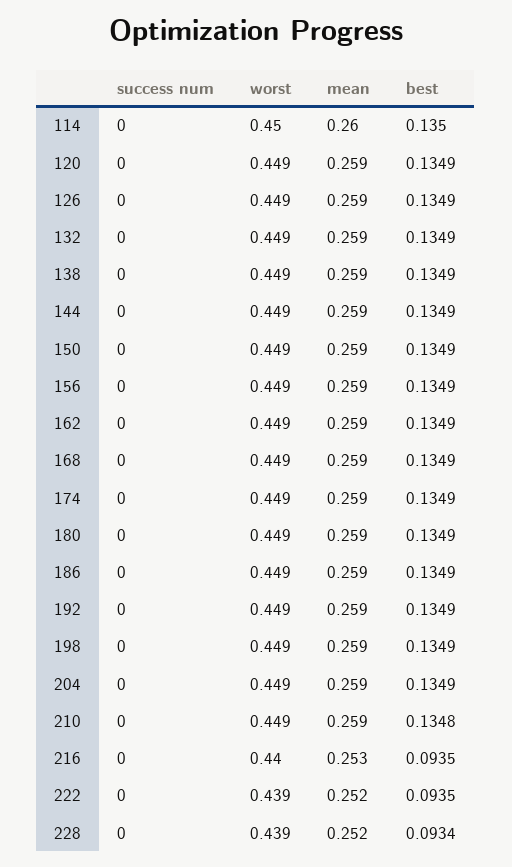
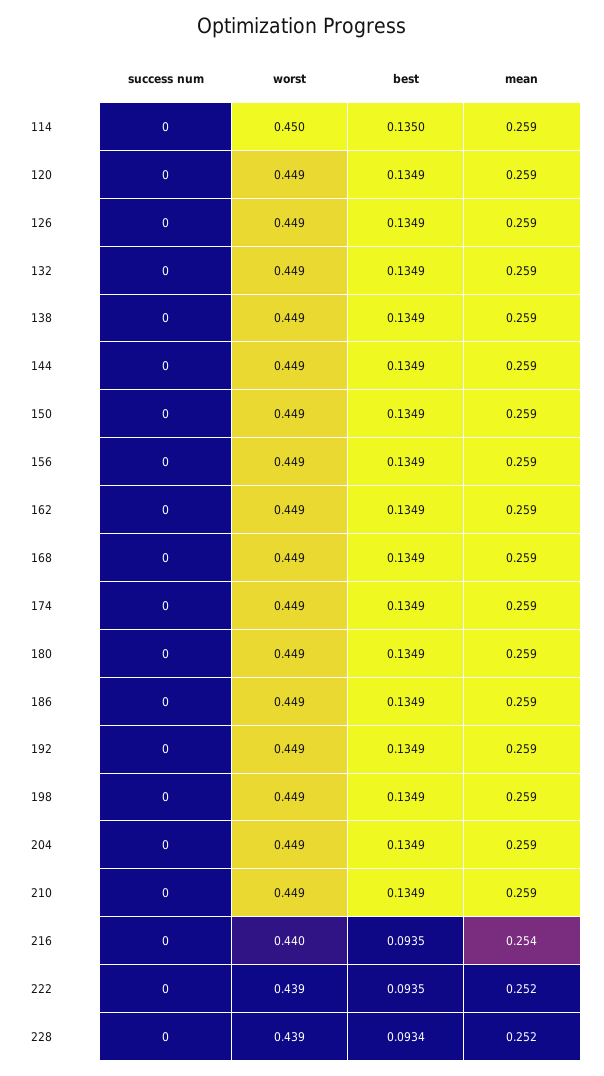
  {
    "success num": {
      "114": 0,
      "120": 0,
      "126": 0,
      "132": 0,
      "138": 0,
      "144": 0,
      "150": 0,
      "156": 0,
      "162": 0,
      "168": 0,
      "174": 0,
      "180": 0,
      "186": 0,
      "192": 0,
      "198": 0,
      "204": 0,
      "210": 0,
      "216": 0,
      "222": 0,
      "228": 0
    },
    "worst": {
      "114": 0.45,
      "120": 0.449,
      "126": 0.449,
      "132": 0.449,
      "138": 0.449,
      "144": 0.449,
      "150": 0.449,
      "156": 0.449,
      "162": 0.449,
      "168": 0.449,
      "174": 0.449,
      "180": 0.449,
      "186": 0.449,
      "192": 0.449,
      "198": 0.449,
      "204": 0.449,
      "210": 0.449,
      "216": 0.44,
      "222": 0.439,
      "228": 0.439
    },
    "mean": {
-     "114": 0.26,
+     "114": 0.259,
      "120": 0.259,
      "126": 0.259,
      "132": 0.259,
      "138": 0.259,
      "144": 0.259,
      "150": 0.259,
      "156": 0.259,
      "162": 0.259,
      "168": 0.259,
      "174": 0.259,
      "180": 0.259,
      "186": 0.259,
      "192": 0.259,
      "198": 0.259,
      "204": 0.259,
      "210": 0.259,
-     "216": 0.253,
+     "216": 0.254,
      "222": 0.252,
      "228": 0.252
    },
    "best": {
      "114": 0.135,
      "120": 0.1349,
      "126": 0.1349,
      "132": 0.1349,
      "138": 0.1349,
      "144": 0.1349,
      "150": 0.1349,
      "156": 0.1349,
      "162": 0.1349,
      "168": 0.1349,
      "174": 0.1349,
      "180": 0.1349,
      "186": 0.1349,
      "192": 0.1349,
      "198": 0.1349,
      "204": 0.1349,
-     "210": 0.1348,
+     "210": 0.1349,
      "216": 0.0935,
      "222": 0.0935,
      "228": 0.0934
    }
  }

